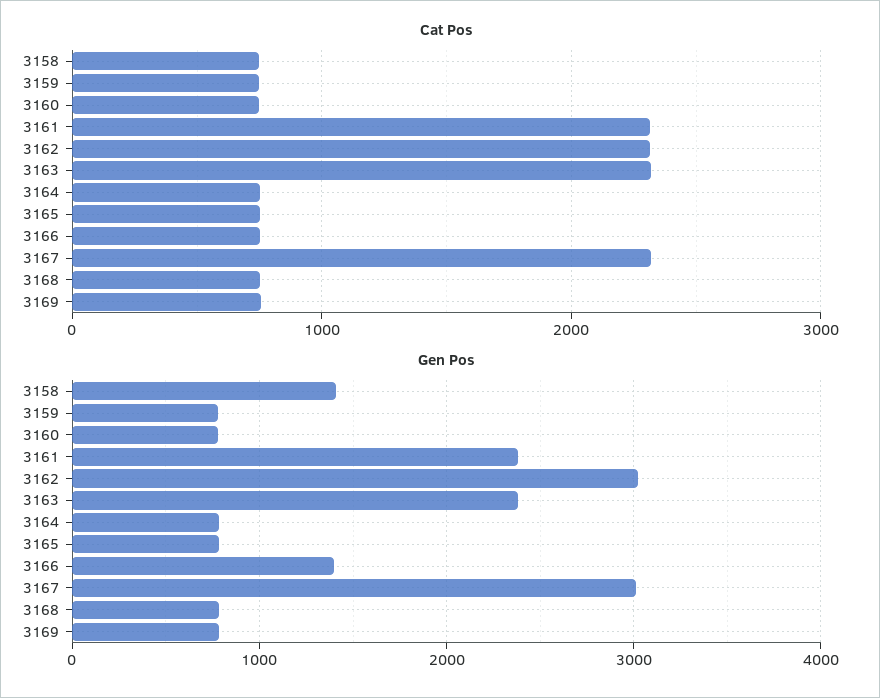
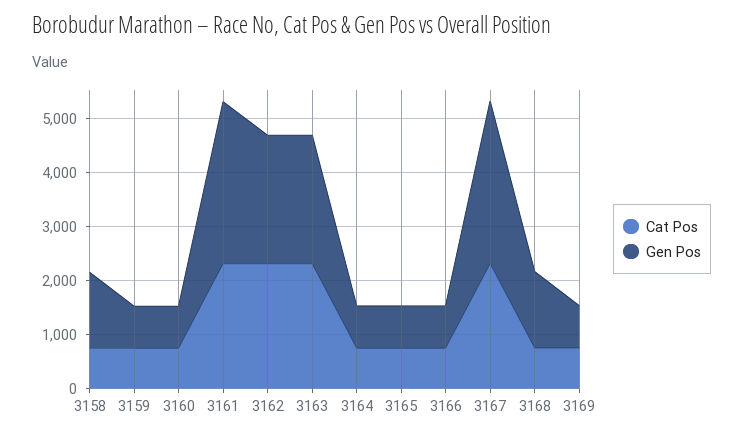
  {
    "Cat Pos": {
      "3158": 700,
      "3159": 700,
      "3160": 800,
      "3161": 2300,
      "3162": 2300,
      "3163": 2300,
      "3164": 800,
      "3165": 800,
      "3166": 800,
      "3167": 2300,
      "3168": 800,
      "3169": 800
    },
    "Gen Pos": {
      "3158": 1400,
      "3159": 800,
      "3160": 800,
-     "3161": 2400,
+     "3161": 3000,
-     "3162": 3000,
+     "3162": 2400,
      "3163": 2400,
      "3164": 800,
      "3165": 800,
-     "3166": 1400,
+     "3166": 800,
      "3167": 3000,
-     "3168": 800,
+     "3168": 1400,
      "3169": 800
    }
  }

